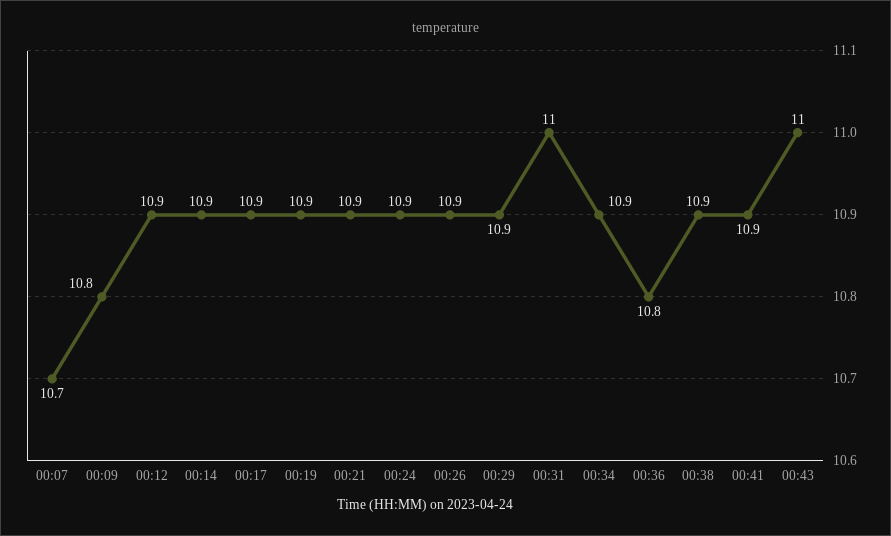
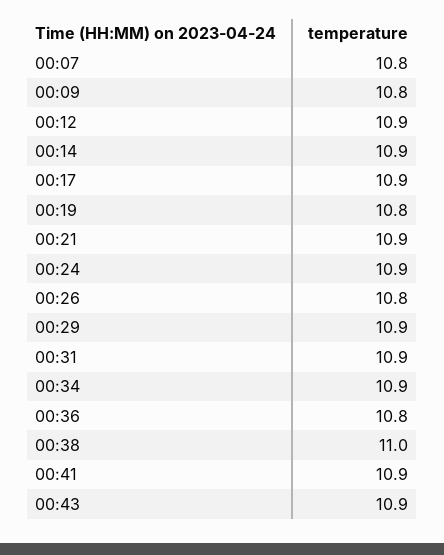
  {
-   "00:07": 10.7,
+   "00:07": 10.8,
    "00:09": 10.8,
    "00:12": 10.9,
    "00:14": 10.9,
    "00:17": 10.9,
-   "00:19": 10.9,
+   "00:19": 10.8,
    "00:21": 10.9,
    "00:24": 10.9,
-   "00:26": 10.9,
+   "00:26": 10.8,
    "00:29": 10.9,
-   "00:31": 11,
+   "00:31": 10.9,
    "00:34": 10.9,
    "00:36": 10.8,
-   "00:38": 10.9,
+   "00:38": 11,
    "00:41": 10.9,
-   "00:43": 11
+   "00:43": 10.9
  }

